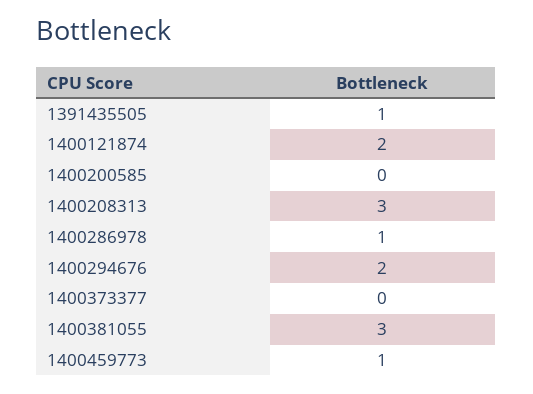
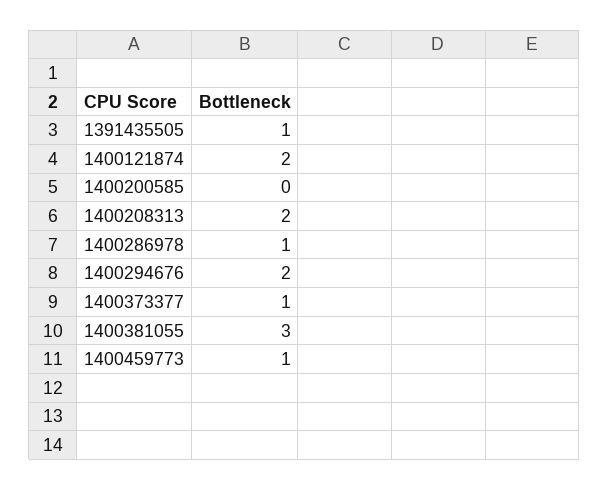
  {
    "1391435505": 1,
    "1400121874": 2,
    "1400200585": 0,
-   "1400208313": 3,
+   "1400208313": 2,
    "1400286978": 1,
    "1400294676": 2,
-   "1400373377": 0,
+   "1400373377": 1,
    "1400381055": 3,
    "1400459773": 1
  }

